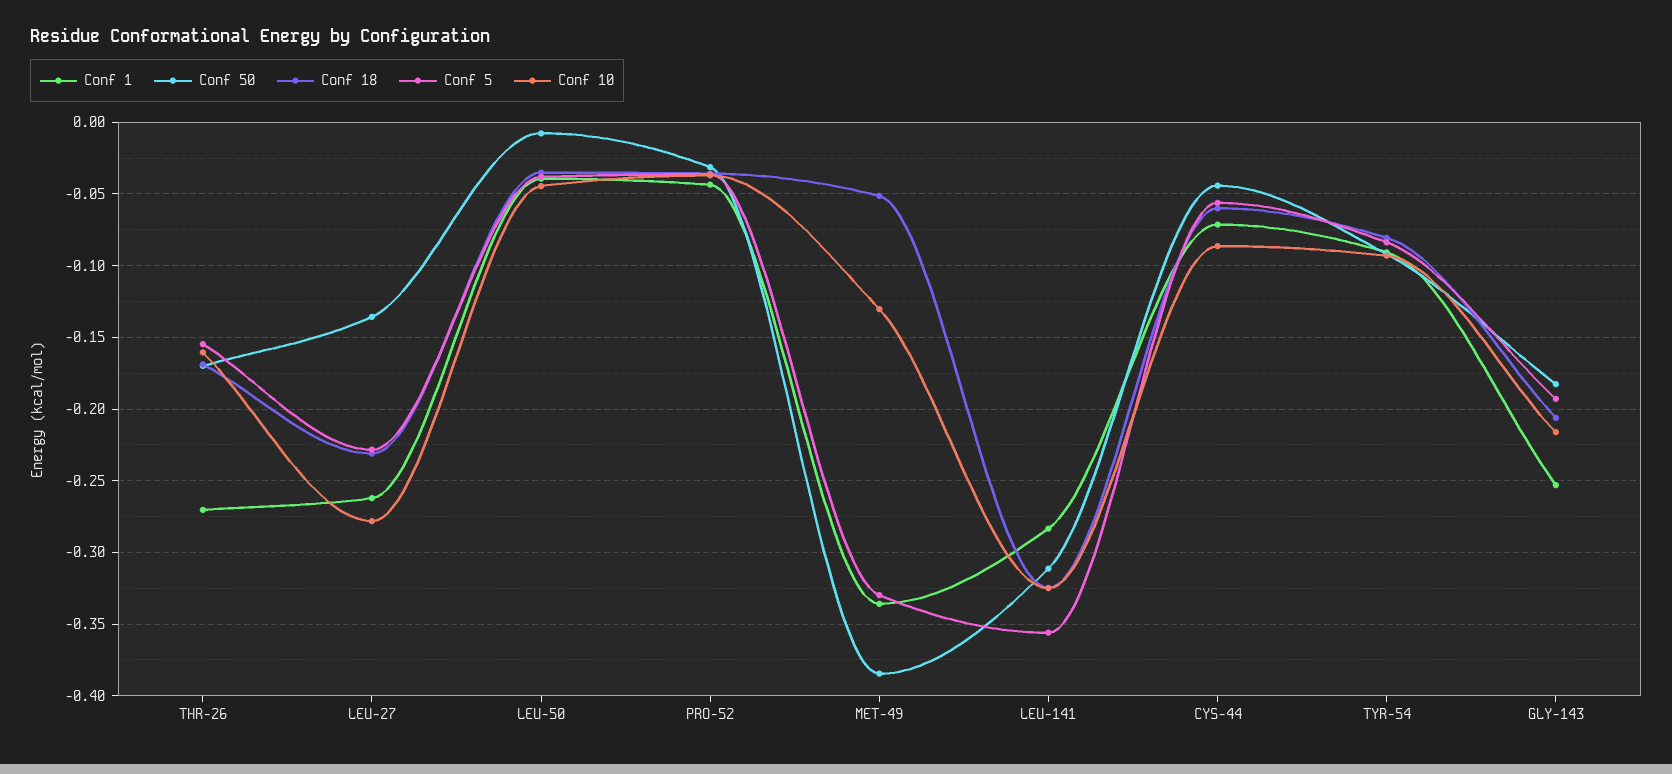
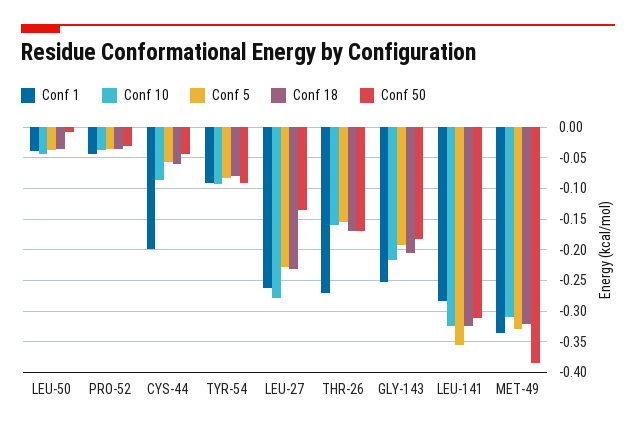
  {
    "Conf 1": {
      "THR-26": -0.27,
      "LEU-27": -0.26,
      "LEU-50": -0.04,
      "PRO-52": -0.045,
      "MET-49": -0.335,
      "LEU-141": -0.285,
-     "CYS-44": -0.07,
+     "CYS-44": -0.2,
      "TYR-54": -0.09,
      "GLY-143": -0.255
    },
    "Conf 50": {
      "THR-26": -0.17,
      "LEU-27": -0.135,
      "LEU-50": -0.01,
      "PRO-52": -0.03,
      "MET-49": -0.385,
      "LEU-141": -0.31,
      "CYS-44": -0.045,
      "TYR-54": -0.09,
      "GLY-143": -0.185
    },
    "Conf 18": {
      "THR-26": -0.17,
      "LEU-27": -0.23,
      "LEU-50": -0.035,
      "PRO-52": -0.035,
-     "MET-49": -0.05,
+     "MET-49": -0.32,
      "LEU-141": -0.325,
      "CYS-44": -0.06,
      "TYR-54": -0.08,
      "GLY-143": -0.205
    },
    "Conf 5": {
      "THR-26": -0.155,
      "LEU-27": -0.23,
      "LEU-50": -0.04,
      "PRO-52": -0.035,
      "MET-49": -0.33,
      "LEU-141": -0.355,
      "CYS-44": -0.055,
      "TYR-54": -0.085,
      "GLY-143": -0.195
    },
    "Conf 10": {
      "THR-26": -0.16,
      "LEU-27": -0.28,
      "LEU-50": -0.045,
      "PRO-52": -0.035,
-     "MET-49": -0.13,
+     "MET-49": -0.31,
      "LEU-141": -0.325,
      "CYS-44": -0.085,
      "TYR-54": -0.095,
      "GLY-143": -0.215
    }
  }

